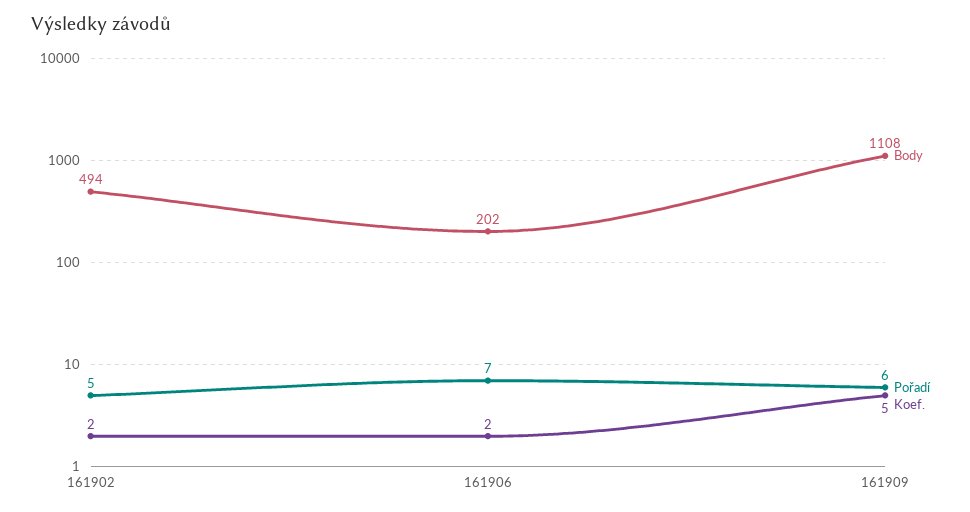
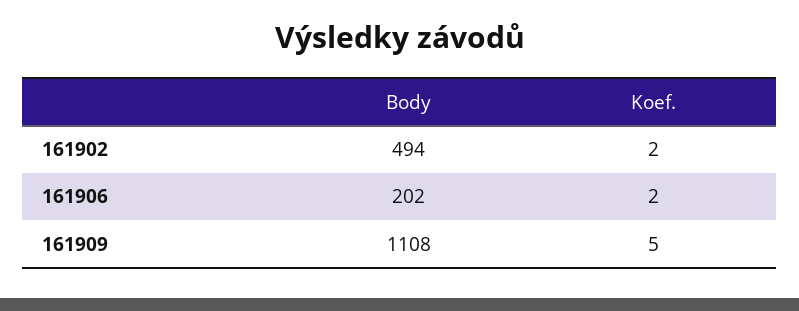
  {
    "Body": {
      "161902": 494,
      "161906": 202,
      "161909": 1108
    },
-   "Pořadí": {
-     "161902": 5,
-     "161906": 7,
-     "161909": 6
-   },
    "Koef.": {
      "161902": 2,
      "161906": 2,
      "161909": 5
    }
  }

